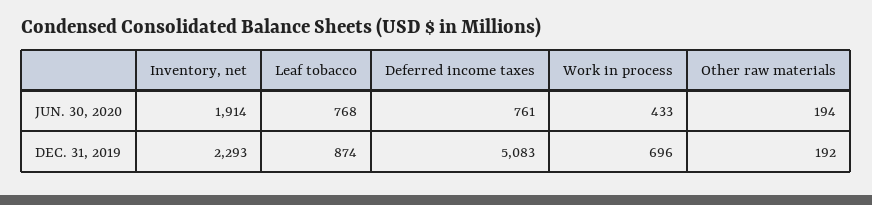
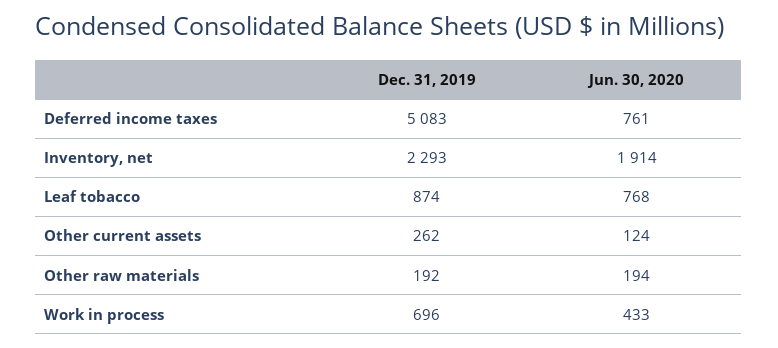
  {
    "Inventory, net": {
      "JUN. 30, 2020": 1914,
      "DEC. 31, 2019": 2293
    },
    "Leaf tobacco": {
      "JUN. 30, 2020": 768,
      "DEC. 31, 2019": 874
    },
    "Deferred income taxes": {
      "JUN. 30, 2020": 761,
      "DEC. 31, 2019": 5083
    },
    "Work in process": {
      "JUN. 30, 2020": 433,
      "DEC. 31, 2019": 696
    },
    "Other raw materials": {
      "JUN. 30, 2020": 194,
      "DEC. 31, 2019": 192
-   }
+   },
+   "Other current assets": {
+     "DEC. 31, 2019": 262,
+     "JUN. 30, 2020": 124
+   }
  }

